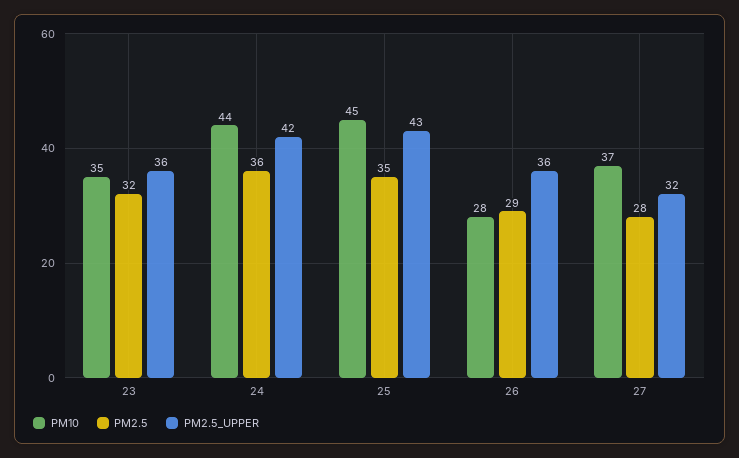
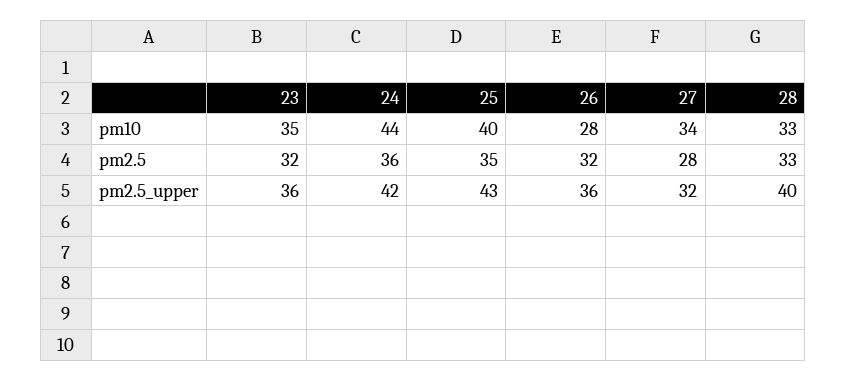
  {
    "PM10": {
      "23": 35,
      "24": 44,
-     "25": 45,
+     "25": 40,
      "26": 28,
-     "27": 37
+     "27": 34,
+     "28": 33
    },
    "PM2.5": {
      "23": 32,
      "24": 36,
      "25": 35,
-     "26": 29,
+     "26": 32,
-     "27": 28
+     "27": 28,
+     "28": 33
    },
    "PM2.5_UPPER": {
      "23": 36,
      "24": 42,
      "25": 43,
      "26": 36,
-     "27": 32
+     "27": 32,
+     "28": 40
    }
  }

